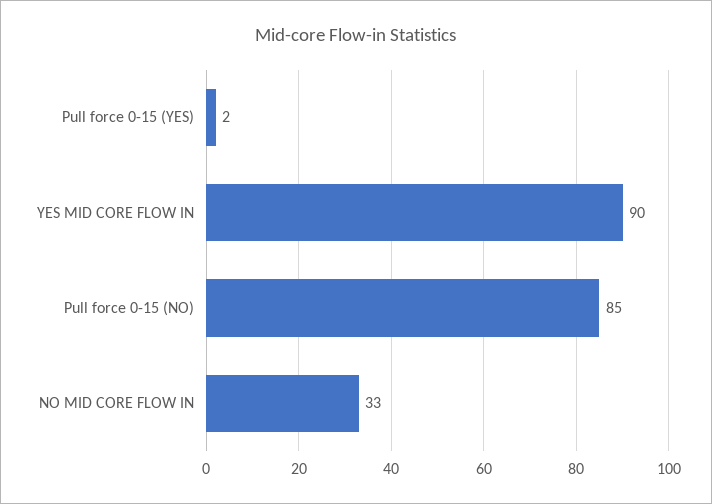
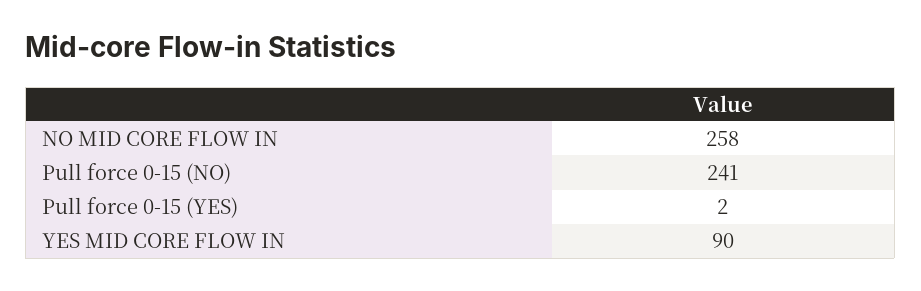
  {
    "Pull force 0-15 (YES)": 2,
    "YES MID CORE FLOW IN": 90,
-   "Pull force 0-15 (NO)": 85,
+   "Pull force 0-15 (NO)": 241,
-   "NO MID CORE FLOW IN": 33
+   "NO MID CORE FLOW IN": 258
  }

